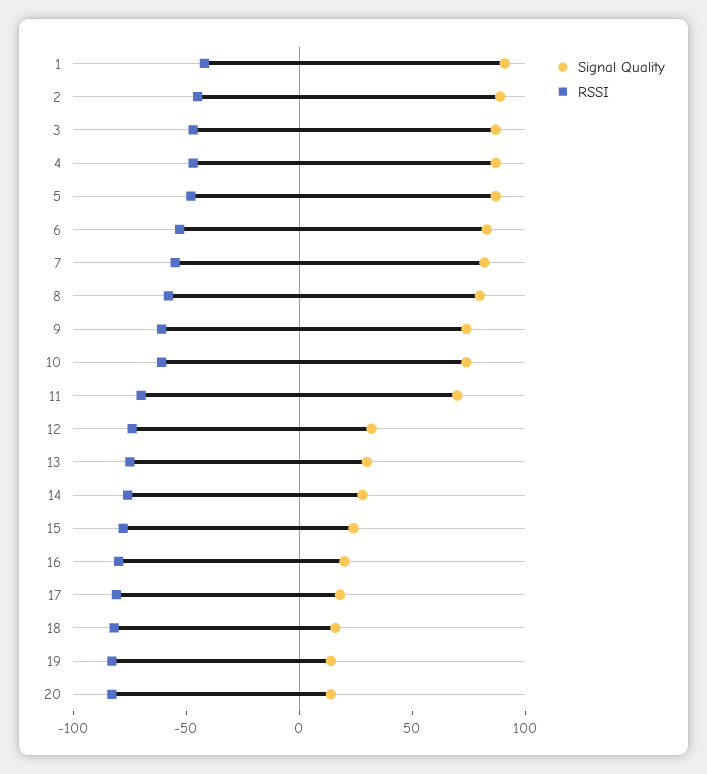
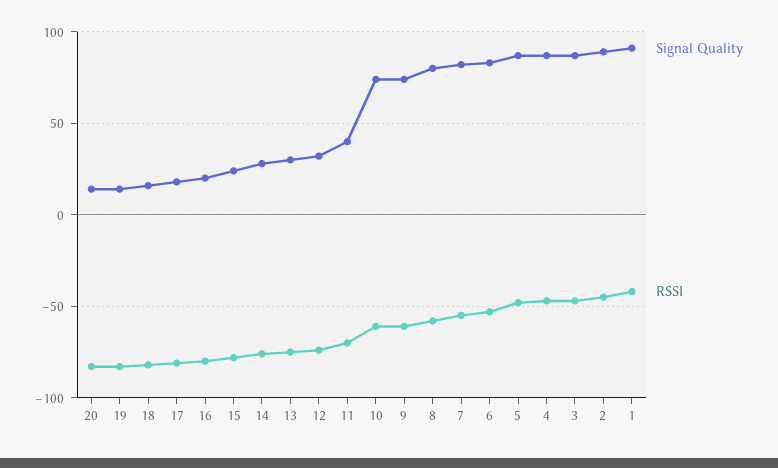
  {
    "Signal Quality": {
      "1": 90,
      "2": 90,
      "3": 85,
      "4": 85,
      "5": 85,
      "6": 85,
      "7": 80,
      "8": 80,
      "9": 75,
      "10": 75,
-     "11": 70,
+     "11": 40,
      "12": 30,
      "13": 30,
      "14": 30,
      "15": 25,
      "16": 20,
      "17": 20,
      "18": 15,
      "19": 15,
      "20": 15
    },
    "RSSI": {
      "1": -40,
      "2": -45,
      "3": -45,
      "4": -45,
      "5": -50,
      "6": -55,
      "7": -55,
      "8": -60,
      "9": -60,
      "10": -60,
      "11": -70,
      "12": -75,
      "13": -75,
      "14": -75,
      "15": -80,
      "16": -80,
      "17": -80,
      "18": -80,
      "19": -85,
      "20": -85
    }
  }

